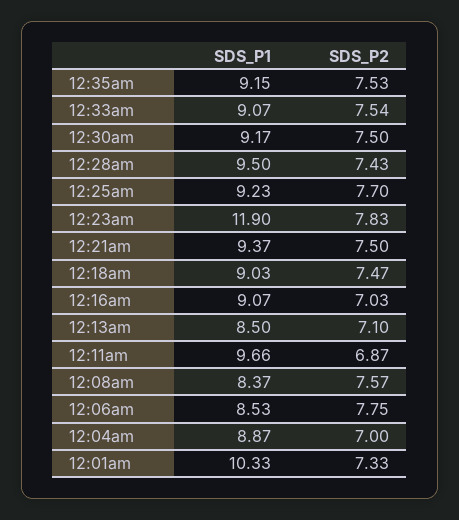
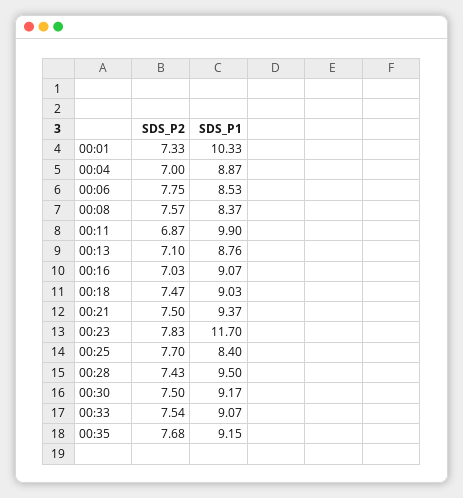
  {
    "SDS_P1": {
      "12:35am": 9.15,
      "12:33am": 9.07,
      "12:30am": 9.17,
      "12:28am": 9.5,
-     "12:25am": 9.23,
+     "12:25am": 8.4,
-     "12:23am": 11.9,
+     "12:23am": 11.7,
      "12:21am": 9.37,
      "12:18am": 9.03,
      "12:16am": 9.07,
-     "12:13am": 8.5,
+     "12:13am": 8.76,
-     "12:11am": 9.66,
+     "12:11am": 9.9,
      "12:08am": 8.37,
      "12:06am": 8.53,
      "12:04am": 8.87,
      "12:01am": 10.33
    },
    "SDS_P2": {
-     "12:35am": 7.53,
+     "12:35am": 7.68,
      "12:33am": 7.54,
      "12:30am": 7.5,
      "12:28am": 7.43,
      "12:25am": 7.7,
      "12:23am": 7.83,
      "12:21am": 7.5,
      "12:18am": 7.47,
      "12:16am": 7.03,
      "12:13am": 7.1,
      "12:11am": 6.87,
      "12:08am": 7.57,
      "12:06am": 7.75,
      "12:04am": 7,
      "12:01am": 7.33
    }
  }

